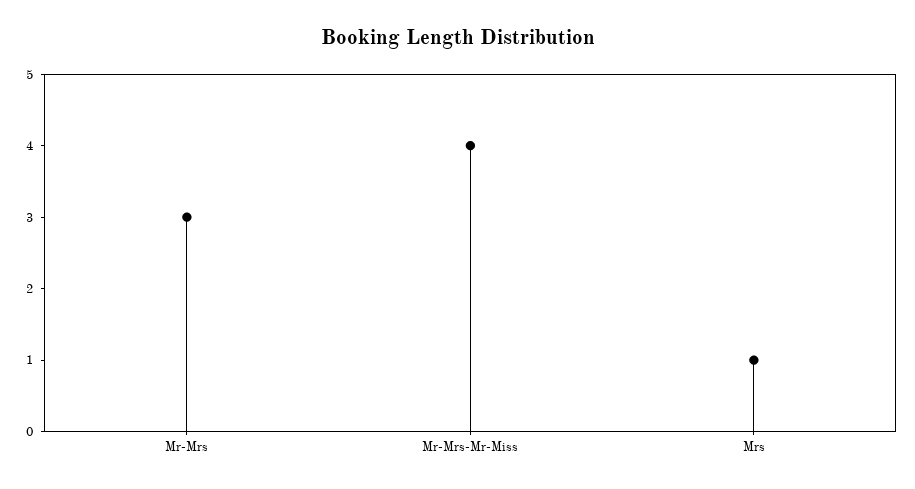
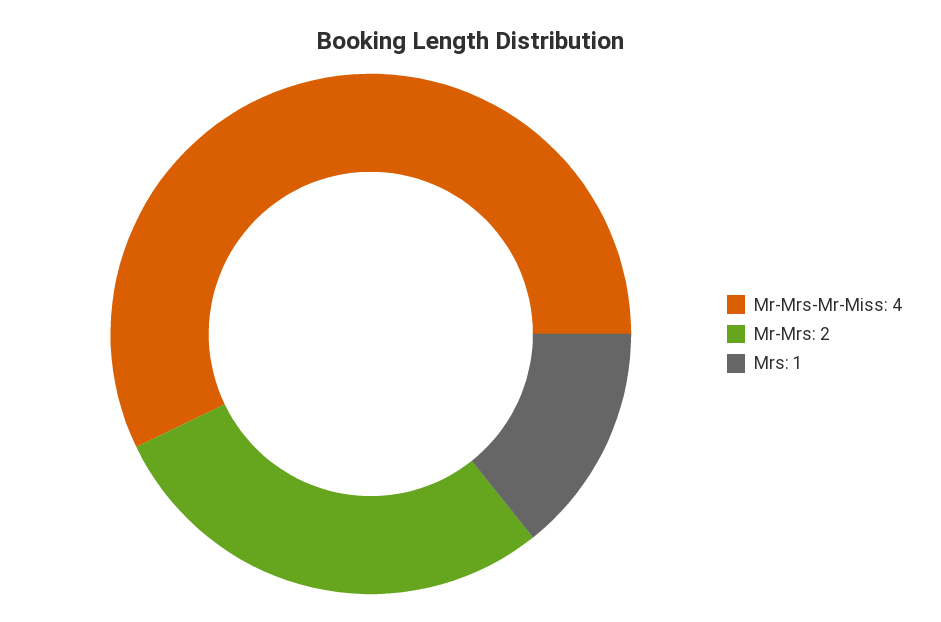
  {
-   "Mr-Mrs": 3,
+   "Mr-Mrs": 2,
    "Mr-Mrs-Mr-Miss": 4,
    "Mrs": 1
  }

